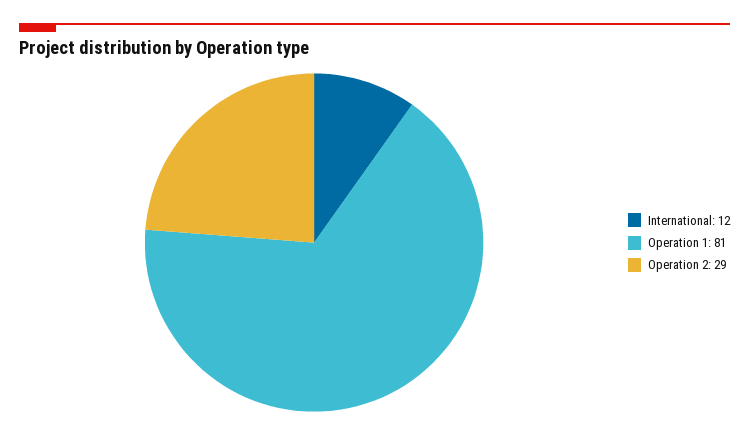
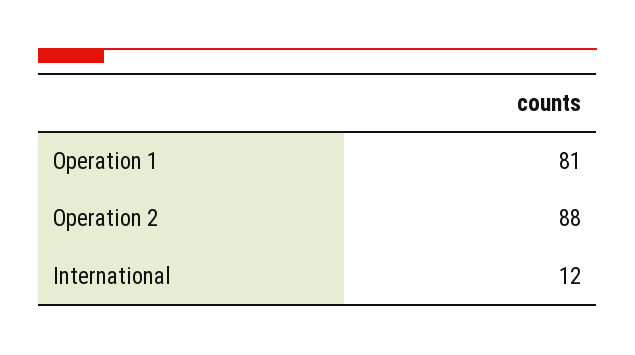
  {
    "International": 12,
    "Operation 1": 81,
-   "Operation 2": 29
+   "Operation 2": 88
  }

